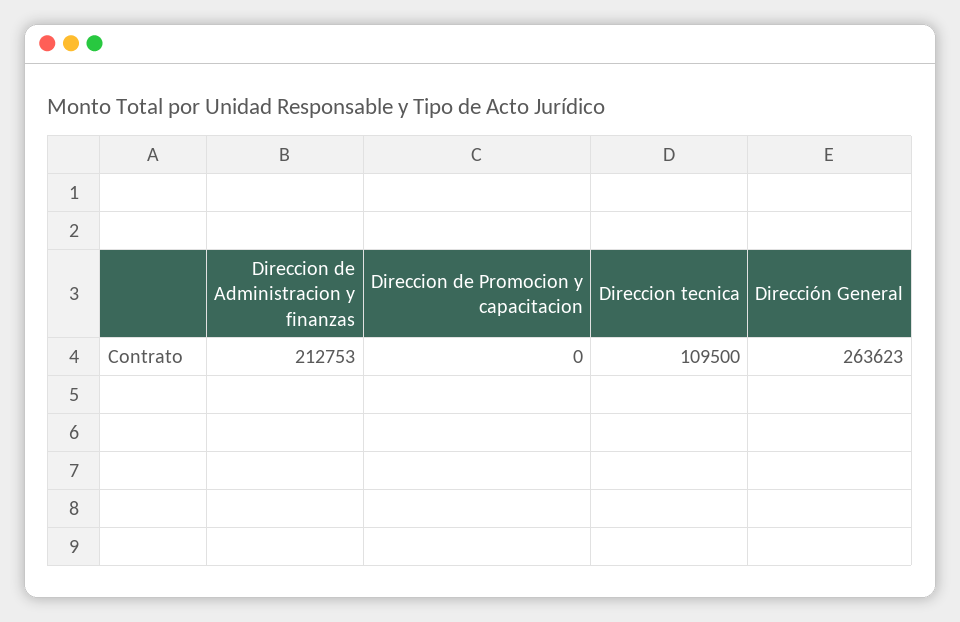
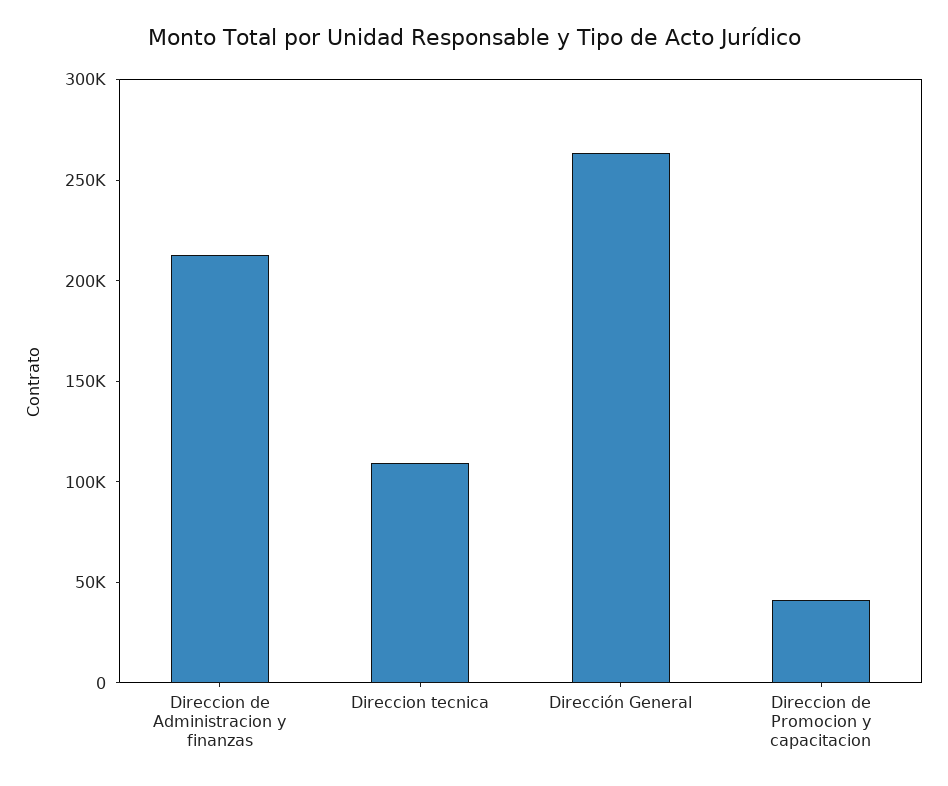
  {
    "Direccion de Administracion y finanzas": 212753,
-   "Direccion de Promocion y capacitacion": 0,
+   "Direccion de Promocion y capacitacion": 40000,
    "Direccion tecnica": 109500,
    "Dirección General": 263623
  }

